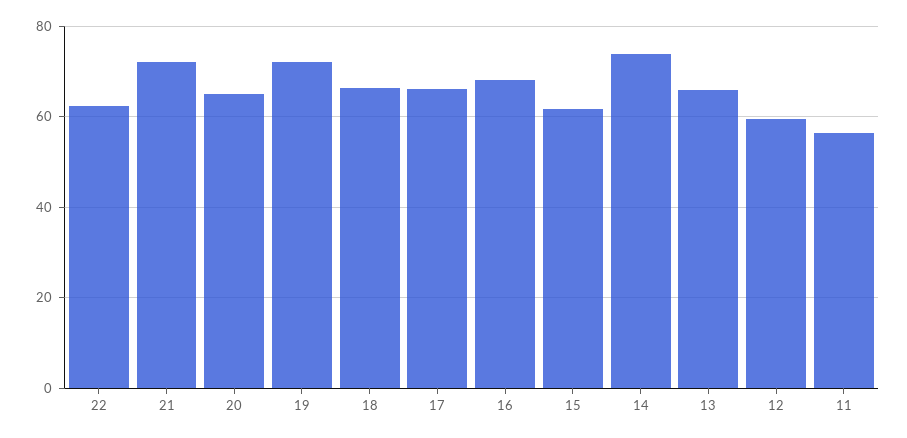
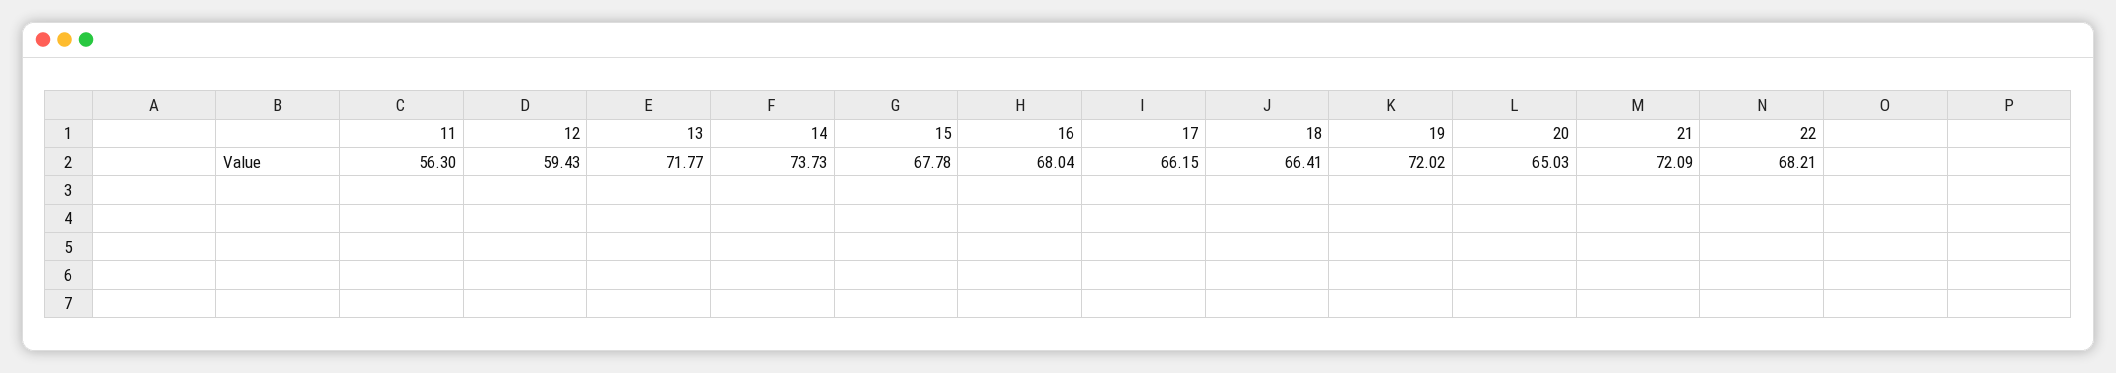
  {
-   "22": 62,
+   "22": 68.21,
    "21": 72.09,
    "20": 65.03,
    "19": 72.02,
    "18": 66.41,
    "17": 66.15,
    "16": 68.04,
-   "15": 62,
+   "15": 67.78,
    "14": 73.73,
-   "13": 66,
+   "13": 71.77,
    "12": 59.43,
    "11": 56.3
  }

